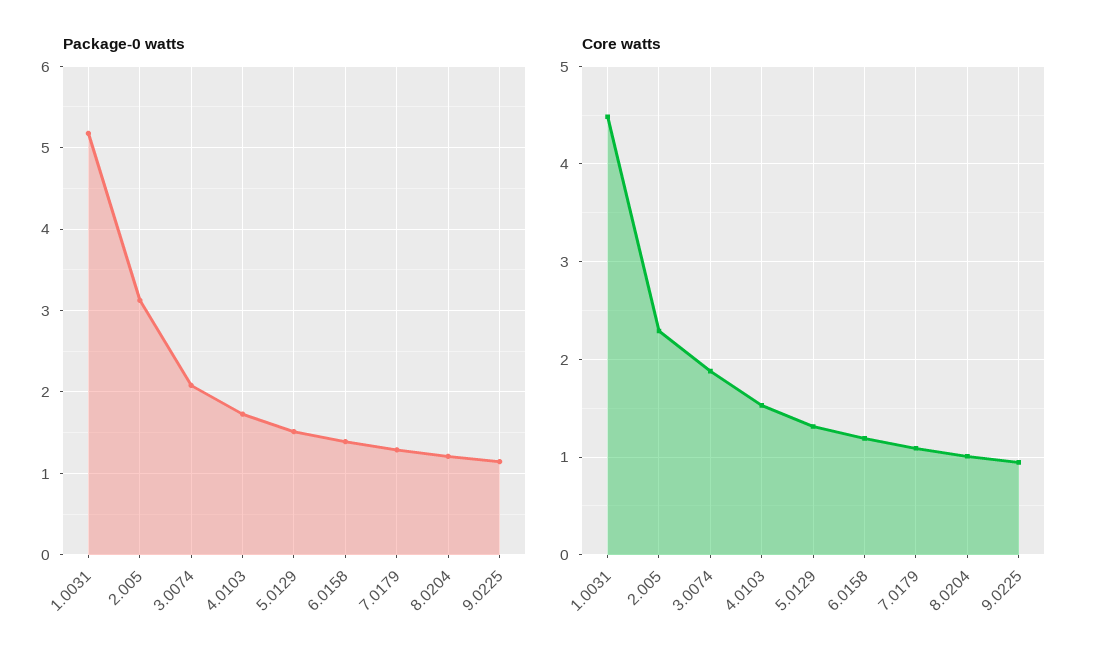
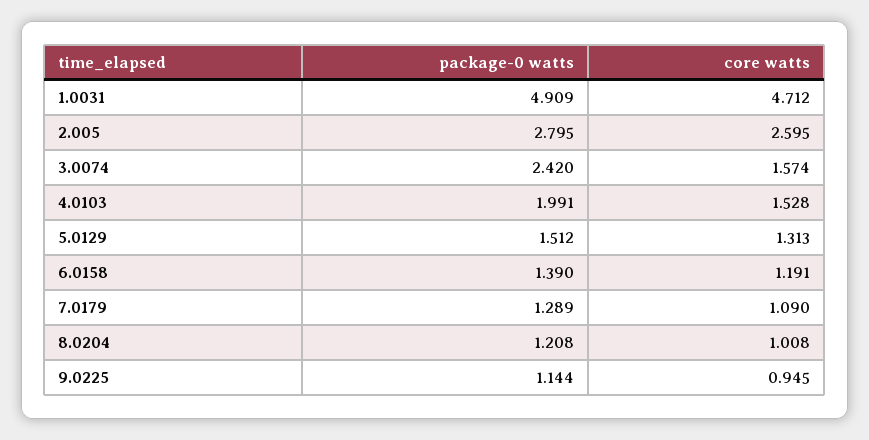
  {
    "Package-0 watts": {
-     "1.0031": 5.2,
+     "1.0031": 4.909,
-     "2.005": 3.1,
+     "2.005": 2.795,
-     "3.0074": 2.1,
+     "3.0074": 2.42,
-     "4.0103": 1.7,
+     "4.0103": 1.991,
      "5.0129": 1.512,
      "6.0158": 1.39,
      "7.0179": 1.289,
      "8.0204": 1.208,
      "9.0225": 1.144
    },
    "Core watts": {
-     "1.0031": 4.5,
+     "1.0031": 4.712,
-     "2.005": 2.3,
+     "2.005": 2.595,
-     "3.0074": 1.9,
+     "3.0074": 1.574,
      "4.0103": 1.528,
      "5.0129": 1.313,
      "6.0158": 1.191,
      "7.0179": 1.09,
      "8.0204": 1.008,
      "9.0225": 0.945
    }
  }

